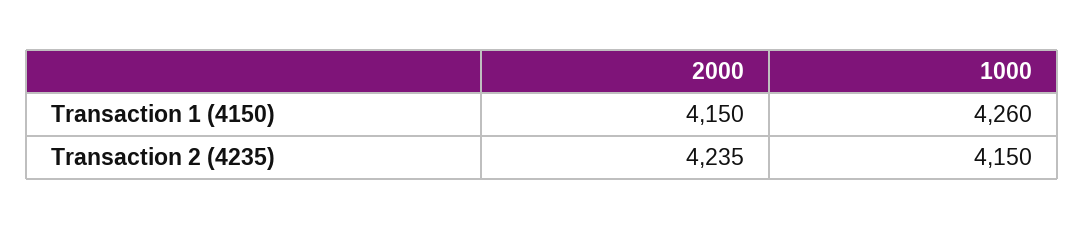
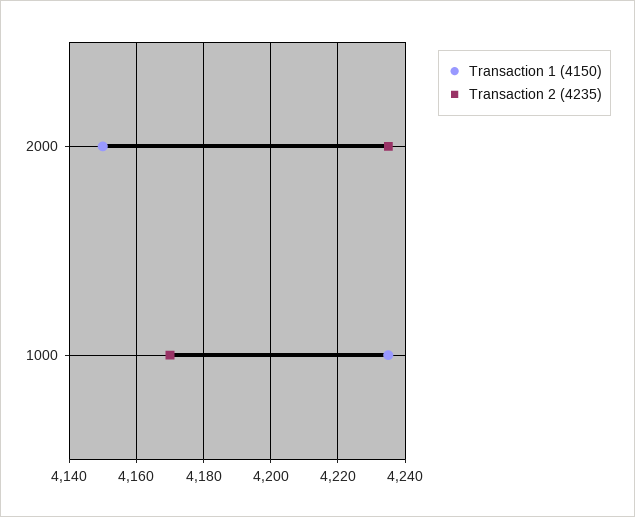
  {
    "Transaction 1 (4150)": {
      "2000": 4150,
-     "1000": 4260
+     "1000": 4235
    },
    "Transaction 2 (4235)": {
      "2000": 4235,
-     "1000": 4150
+     "1000": 4170
    }
  }

